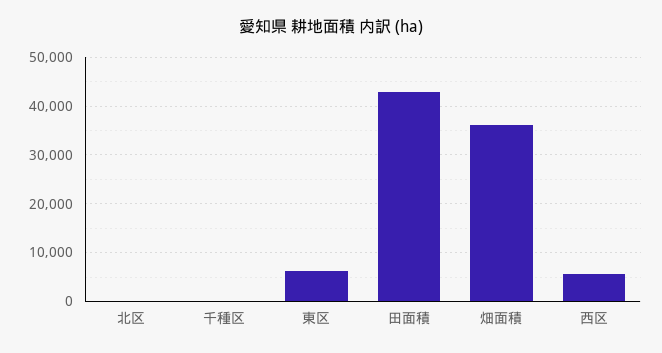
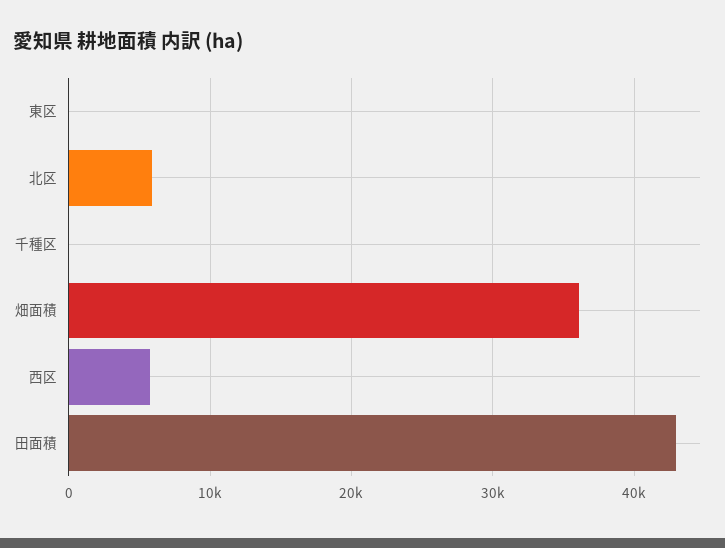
  {
-   "北区": 0,
+   "北区": 6000,
    "千種区": 0,
-   "東区": 6000,
+   "東区": 0,
    "田面積": 43000,
    "畑面積": 36000,
    "西区": 6000
  }

